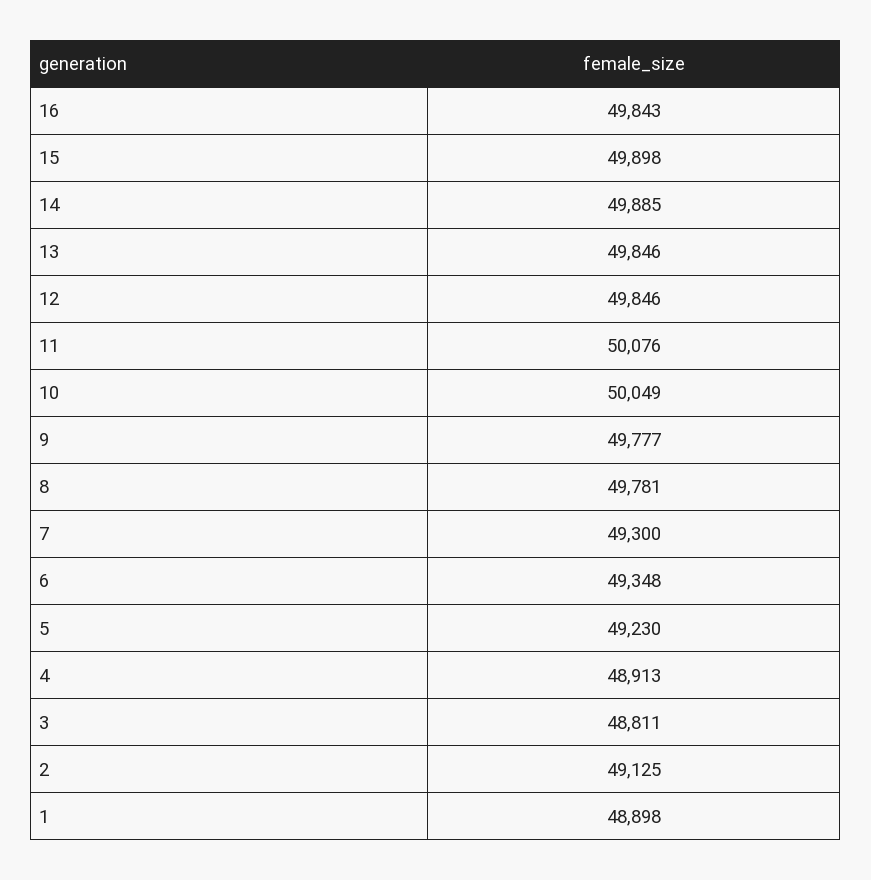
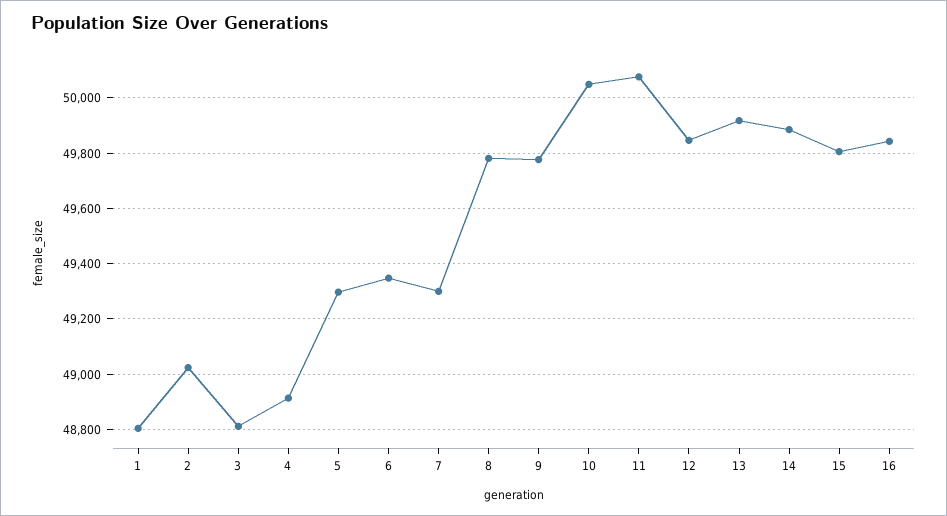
  {
    "16": 49843,
-   "15": 49898,
+   "15": 49800,
    "14": 49885,
-   "13": 49846,
+   "13": 49925,
    "12": 49846,
    "11": 50076,
    "10": 50049,
    "9": 49777,
    "8": 49781,
    "7": 49300,
    "6": 49348,
-   "5": 49230,
+   "5": 49300,
    "4": 48913,
    "3": 48811,
-   "2": 49125,
+   "2": 49025,
-   "1": 48898
+   "1": 48800
  }

